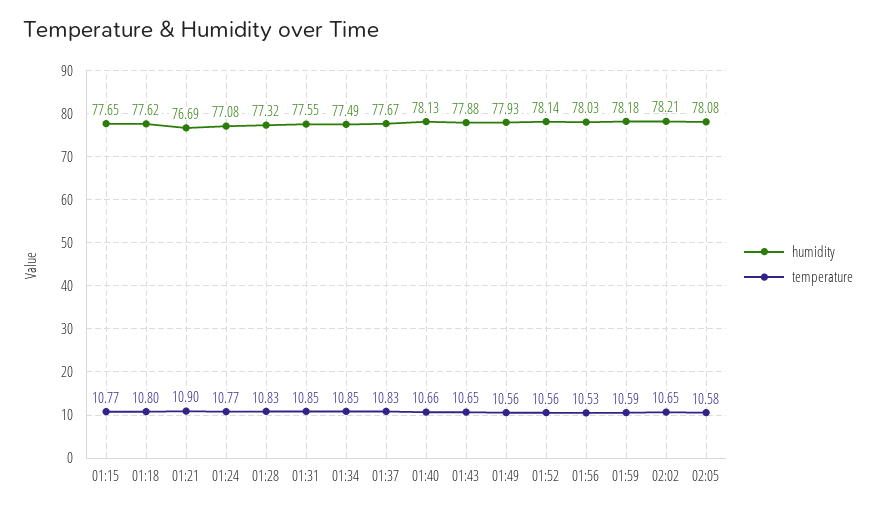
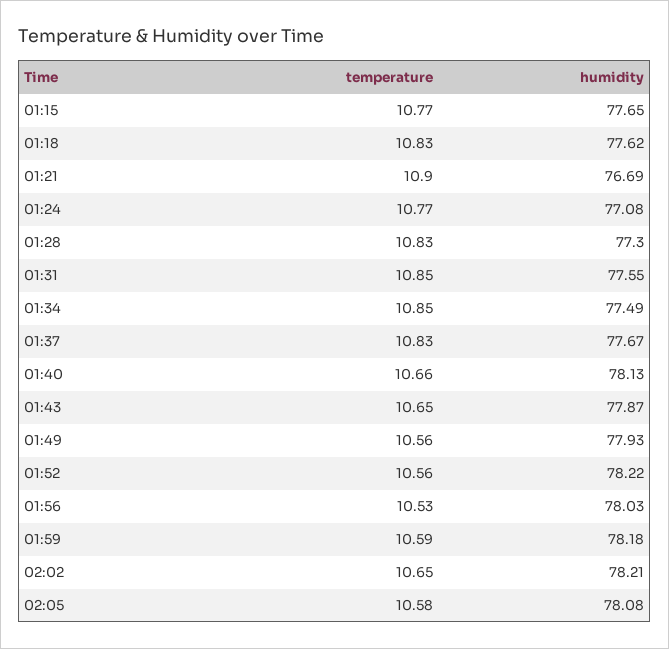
  {
    "humidity": {
      "01:15": 77.65,
      "01:18": 77.62,
      "01:21": 76.69,
      "01:24": 77.08,
-     "01:28": 77.32,
+     "01:28": 77.3,
      "01:31": 77.55,
      "01:34": 77.49,
      "01:37": 77.67,
      "01:40": 78.13,
-     "01:43": 77.88,
+     "01:43": 77.87,
      "01:49": 77.93,
-     "01:52": 78.14,
+     "01:52": 78.22,
      "01:56": 78.03,
      "01:59": 78.18,
      "02:02": 78.21,
      "02:05": 78.08
    },
    "temperature": {
      "01:15": 10.77,
-     "01:18": 10.8,
+     "01:18": 10.83,
      "01:21": 10.9,
      "01:24": 10.77,
      "01:28": 10.83,
      "01:31": 10.85,
      "01:34": 10.85,
      "01:37": 10.83,
      "01:40": 10.66,
      "01:43": 10.65,
      "01:49": 10.56,
      "01:52": 10.56,
      "01:56": 10.53,
      "01:59": 10.59,
      "02:02": 10.65,
      "02:05": 10.58
    }
  }

